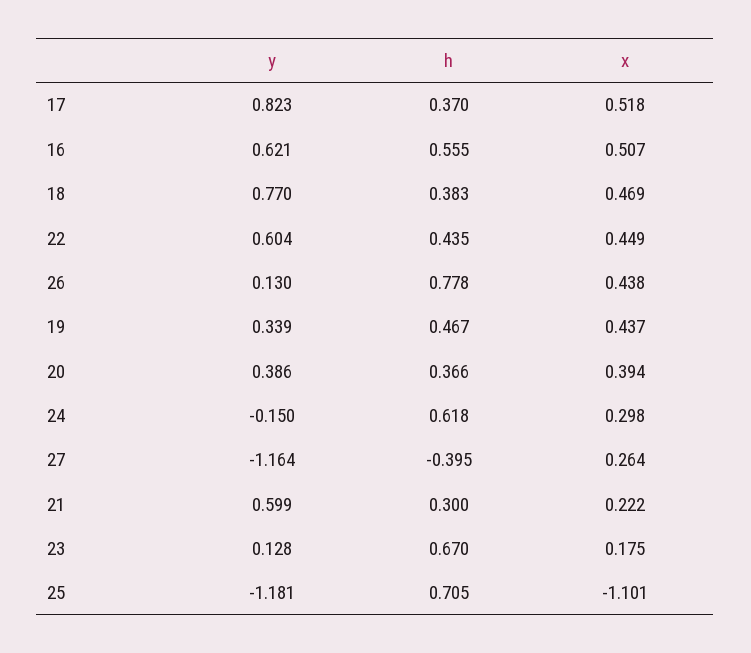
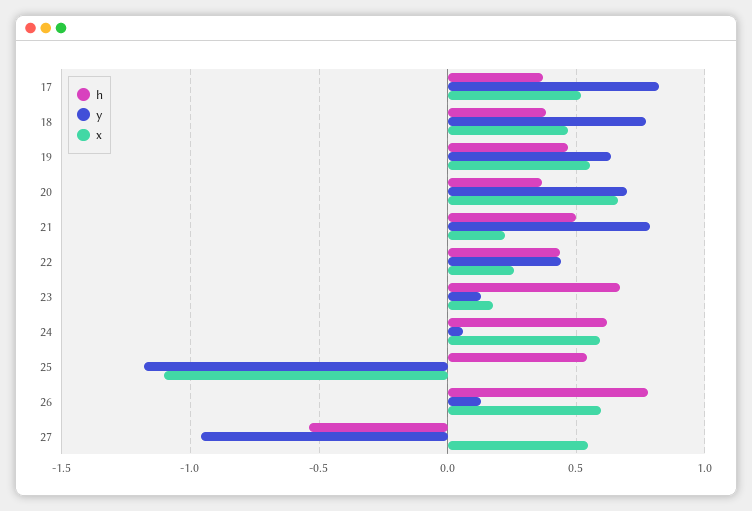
  {
    "y": {
      "17": 0.823,
-     "16": 0.621,
      "18": 0.77,
-     "22": 0.604,
+     "22": 0.45,
      "26": 0.13,
-     "19": 0.339,
+     "19": 0.65,
-     "20": 0.386,
+     "20": 0.7,
-     "24": -0.15,
+     "24": 0.05,
-     "27": -1.164,
+     "27": -0.95,
-     "21": 0.599,
+     "21": 0.8,
      "23": 0.128,
      "25": -1.181
    },
    "h": {
      "17": 0.37,
-     "16": 0.555,
      "18": 0.383,
      "22": 0.435,
      "26": 0.778,
      "19": 0.467,
      "20": 0.366,
      "24": 0.618,
-     "27": -0.395,
+     "27": -0.55,
-     "21": 0.3,
+     "21": 0.5,
      "23": 0.67,
-     "25": 0.705
+     "25": 0.55
    },
    "x": {
      "17": 0.518,
-     "16": 0.507,
      "18": 0.469,
-     "22": 0.449,
+     "22": 0.25,
-     "26": 0.438,
+     "26": 0.6,
-     "19": 0.437,
+     "19": 0.55,
-     "20": 0.394,
+     "20": 0.65,
-     "24": 0.298,
+     "24": 0.6,
-     "27": 0.264,
+     "27": 0.55,
      "21": 0.222,
      "23": 0.175,
      "25": -1.101
    }
  }

